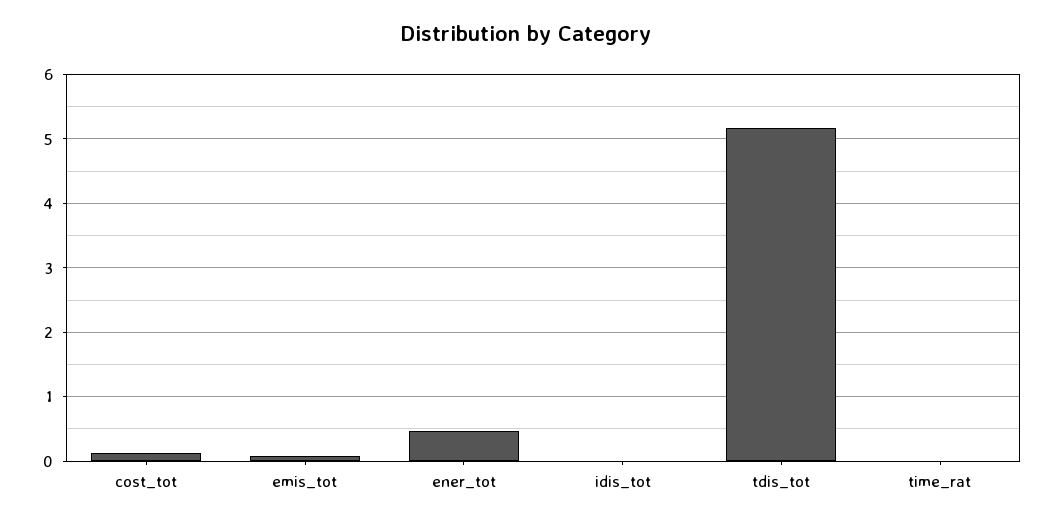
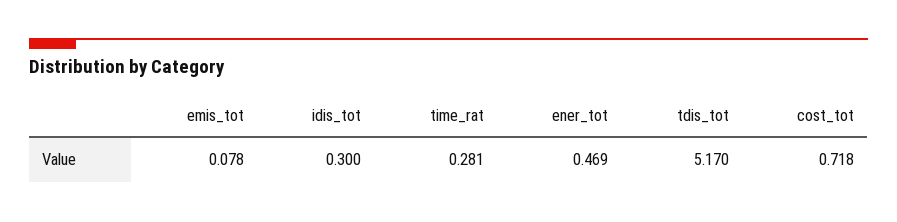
  {
-   "cost_tot": 0.1,
+   "cost_tot": 0.718,
    "emis_tot": 0.078,
    "ener_tot": 0.469,
-   "idis_tot": 0,
+   "idis_tot": 0.3,
    "tdis_tot": 5.17,
-   "time_rat": 0
+   "time_rat": 0.281
  }

